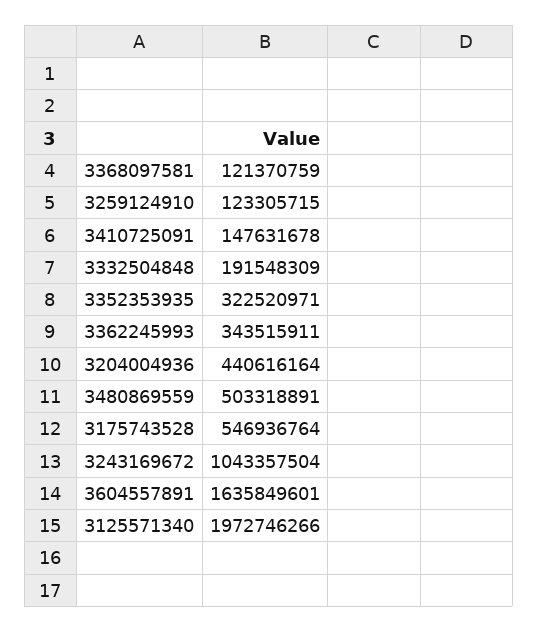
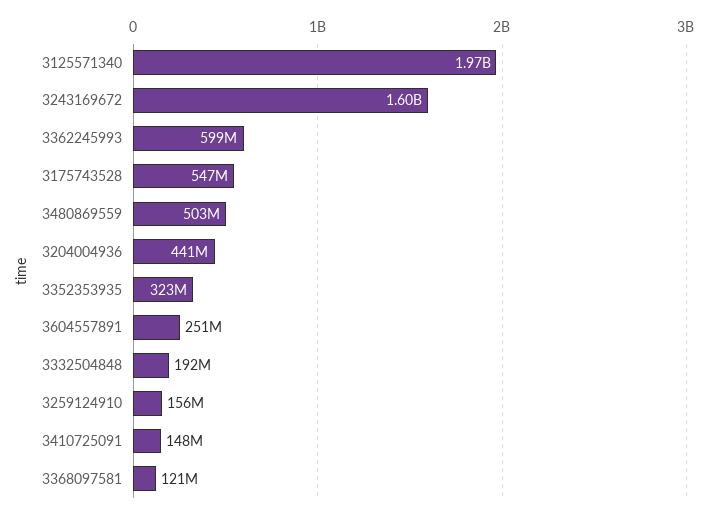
  {
    "3368097581": 121370759,
-   "3259124910": 123305715,
+   "3259124910": 156000000,
    "3410725091": 147631678,
    "3332504848": 191548309,
    "3352353935": 322520971,
-   "3362245993": 343515911,
+   "3362245993": 599000000,
    "3204004936": 440616164,
    "3480869559": 503318891,
    "3175743528": 546936764,
-   "3243169672": 1043357504,
+   "3243169672": 1600000000,
-   "3604557891": 1635849601,
+   "3604557891": 251000000,
    "3125571340": 1972746266
  }

